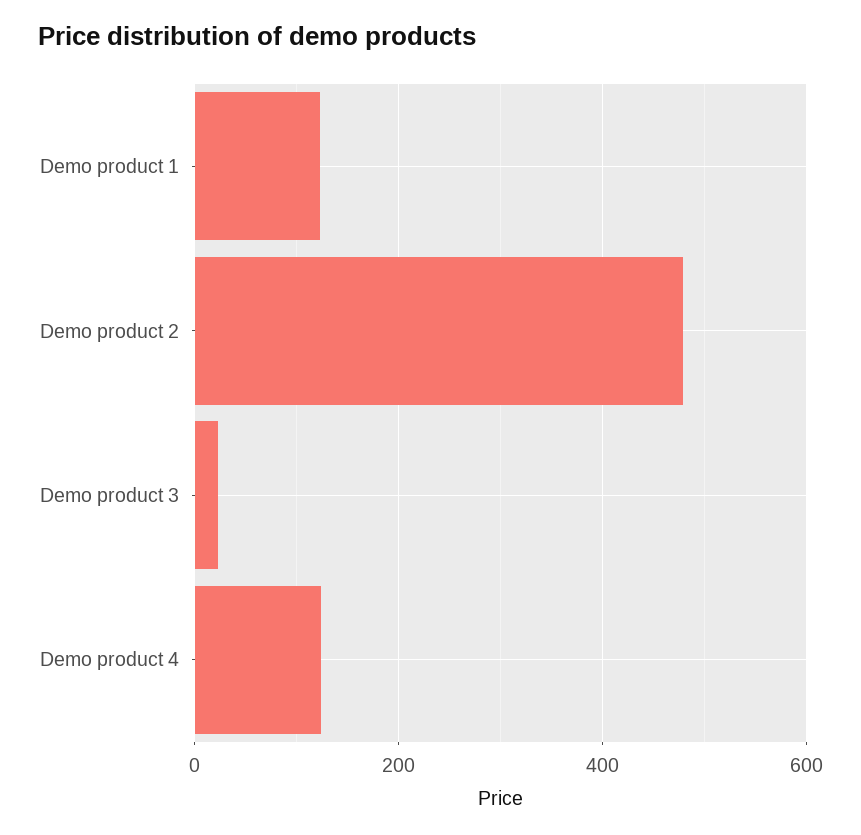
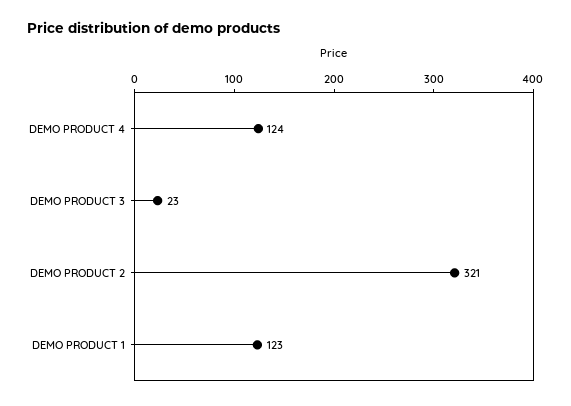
  {
    "Demo product 1": 123,
-   "Demo product 2": 480,
+   "Demo product 2": 321,
    "Demo product 3": 23,
    "Demo product 4": 124
  }

